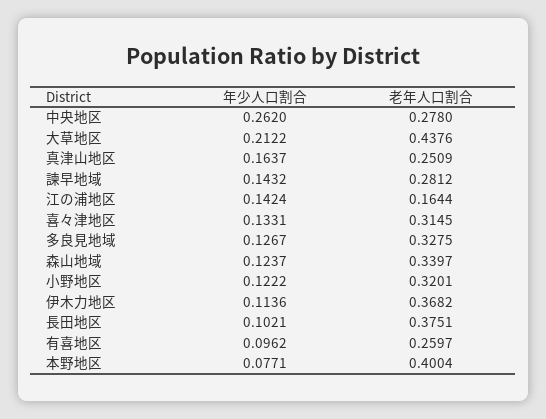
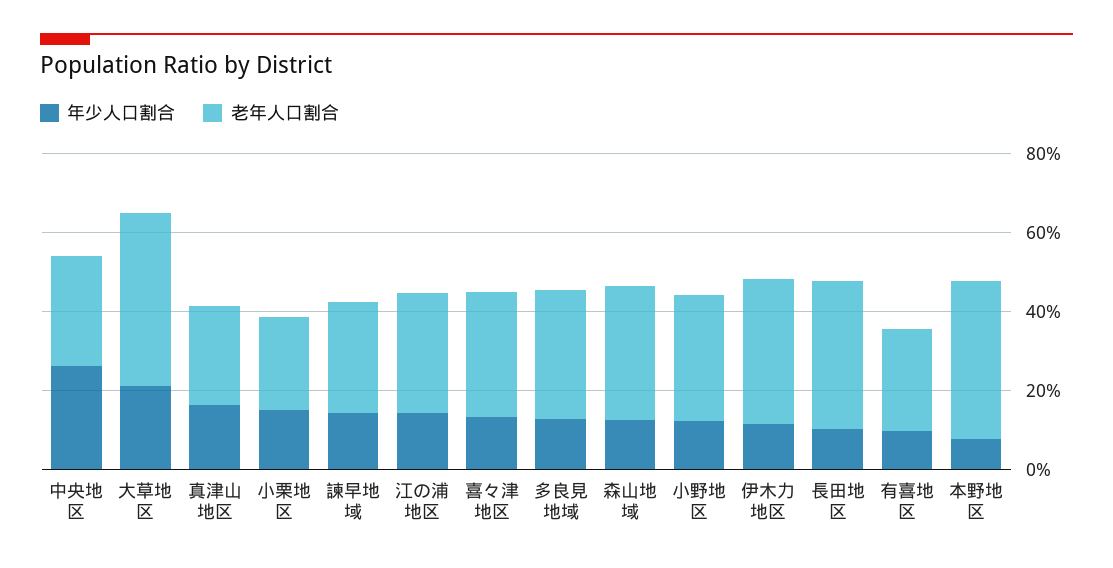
  {
    "年少人口割合": {
      "中央地区": 0.262,
      "大草地区": 0.2122,
      "真津山地区": 0.1637,
      "諫早地域": 0.1432,
      "江の浦地区": 0.1424,
      "喜々津地区": 0.1331,
      "多良見地域": 0.1267,
      "森山地域": 0.1237,
      "小野地区": 0.1222,
      "伊木力地区": 0.1136,
      "長田地区": 0.1021,
      "有喜地区": 0.0962,
-     "本野地区": 0.0771
+     "本野地区": 0.0771,
+     "小栗地区": 0.15
    },
    "老年人口割合": {
      "中央地区": 0.278,
      "大草地区": 0.4376,
      "真津山地区": 0.2509,
      "諫早地域": 0.2812,
-     "江の浦地区": 0.1644,
+     "江の浦地区": 0.3,
      "喜々津地区": 0.3145,
      "多良見地域": 0.3275,
      "森山地域": 0.3397,
      "小野地区": 0.3201,
      "伊木力地区": 0.3682,
      "長田地区": 0.3751,
      "有喜地区": 0.2597,
-     "本野地区": 0.4004
+     "本野地区": 0.4004,
+     "小栗地区": 0.25
    }
  }

